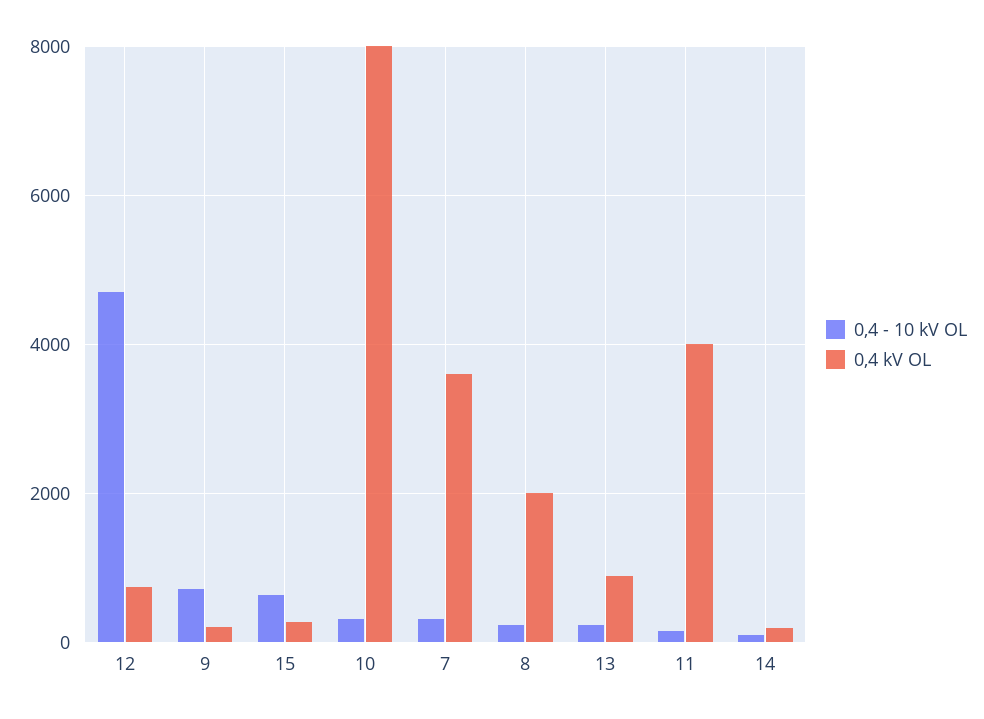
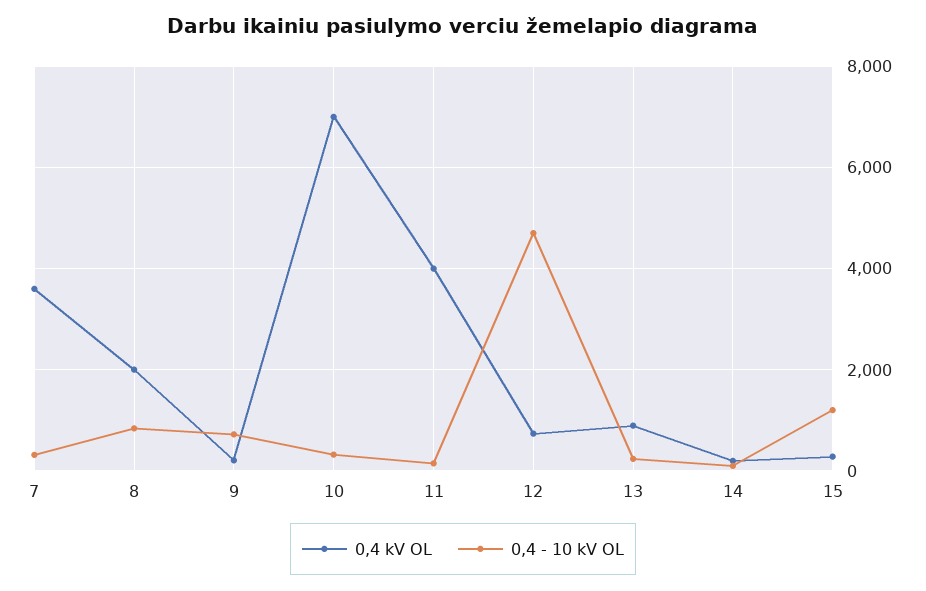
  {
    "0,4 - 10 kV OL": {
      "12": 4800,
      "9": 800,
-     "15": 600,
+     "15": 1200,
      "10": 400,
      "7": 400,
-     "8": 200,
+     "8": 800,
      "13": 200,
      "11": 200,
      "14": 200
    },
    "0,4 kV OL": {
      "12": 800,
      "9": 200,
      "15": 200,
-     "10": 8000,
+     "10": 7000,
      "7": 3600,
      "8": 2000,
      "13": 800,
      "11": 4000,
      "14": 200
    }
  }

